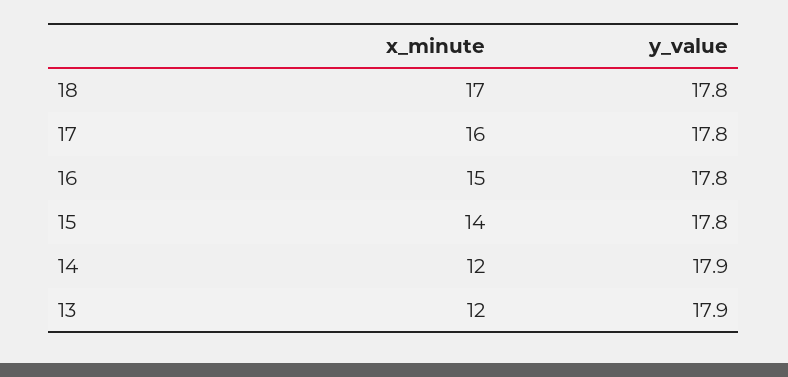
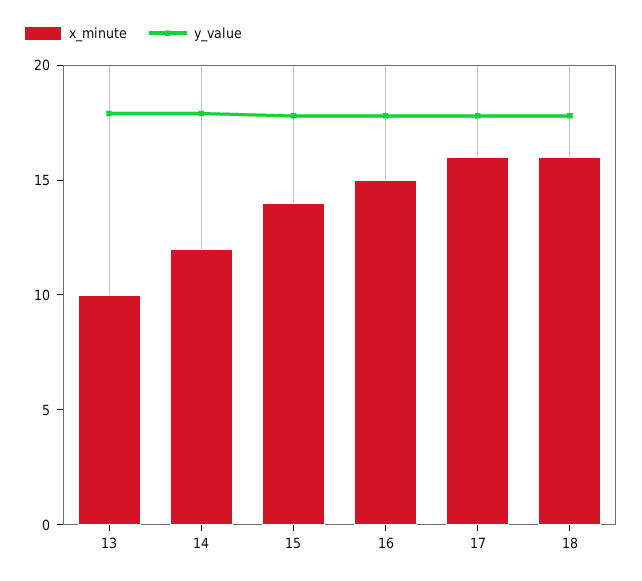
  {
    "x_minute": {
-     "18": 17,
+     "18": 16,
      "17": 16,
      "16": 15,
      "15": 14,
      "14": 12,
-     "13": 12
+     "13": 10
    },
    "y_value": {
      "18": 17.8,
      "17": 17.8,
      "16": 17.8,
      "15": 17.8,
      "14": 17.9,
      "13": 17.9
    }
  }

